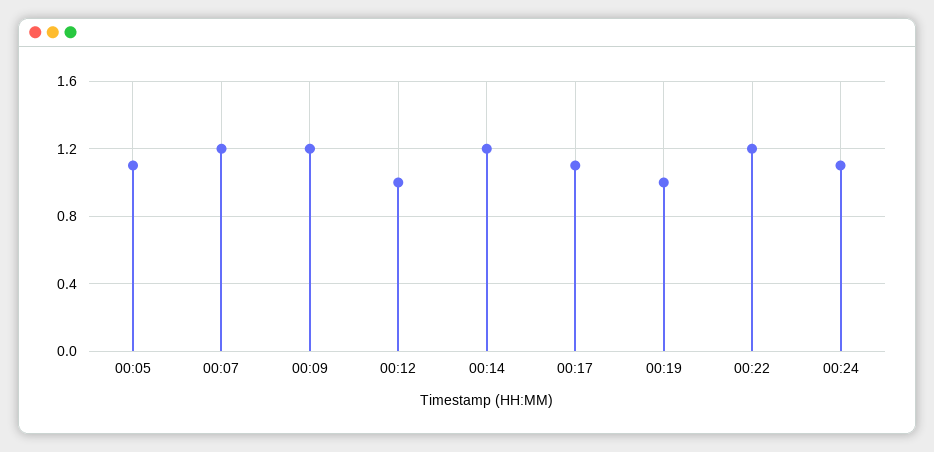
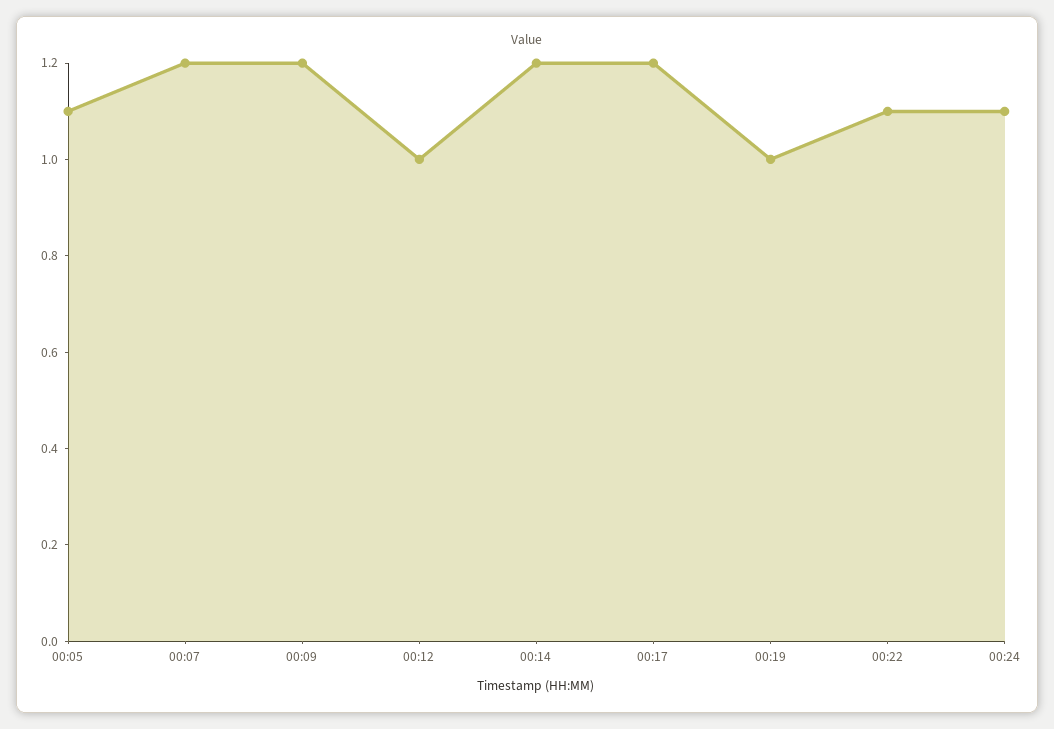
  {
    "00:05": 1.1,
    "00:07": 1.2,
    "00:09": 1.2,
    "00:12": 1,
    "00:14": 1.2,
-   "00:17": 1.1,
+   "00:17": 1.2,
    "00:19": 1,
-   "00:22": 1.2,
+   "00:22": 1.1,
    "00:24": 1.1
  }

